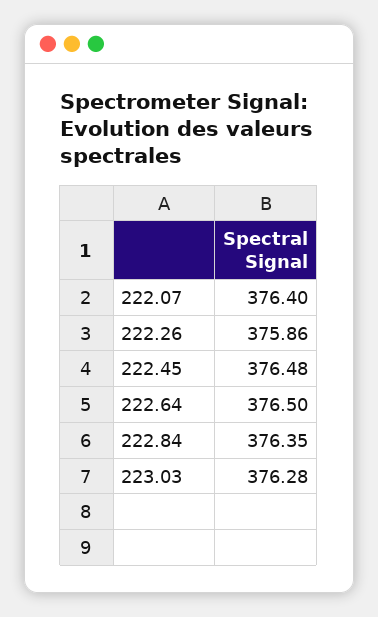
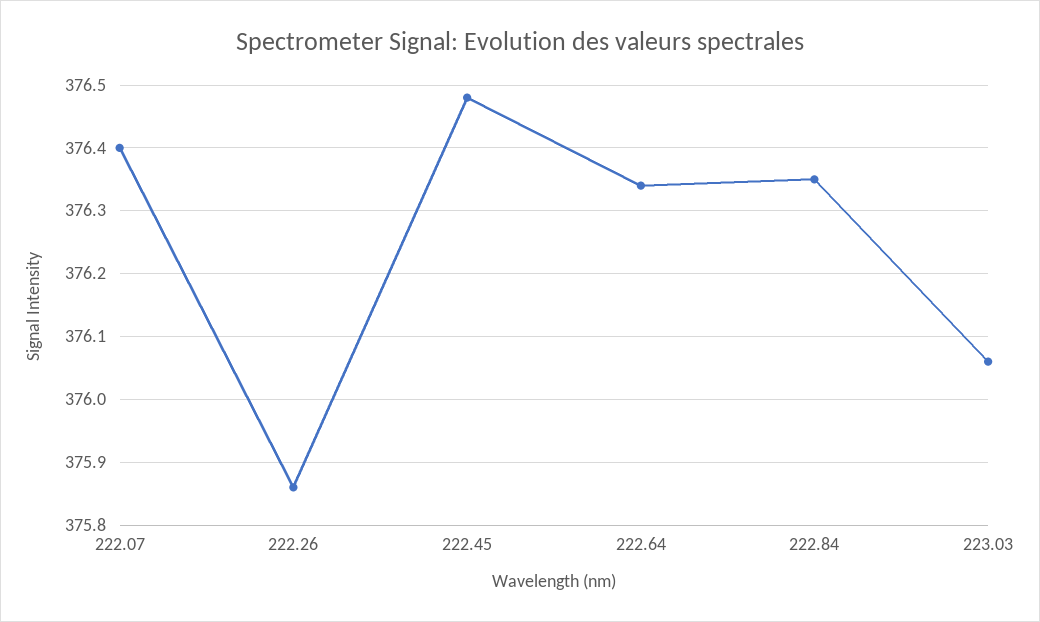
  {
    "222.07": 376.4,
    "222.26": 375.86,
    "222.45": 376.48,
-   "222.64": 376.5,
+   "222.64": 376.34,
    "222.84": 376.35,
-   "223.03": 376.28
+   "223.03": 376.06
  }

